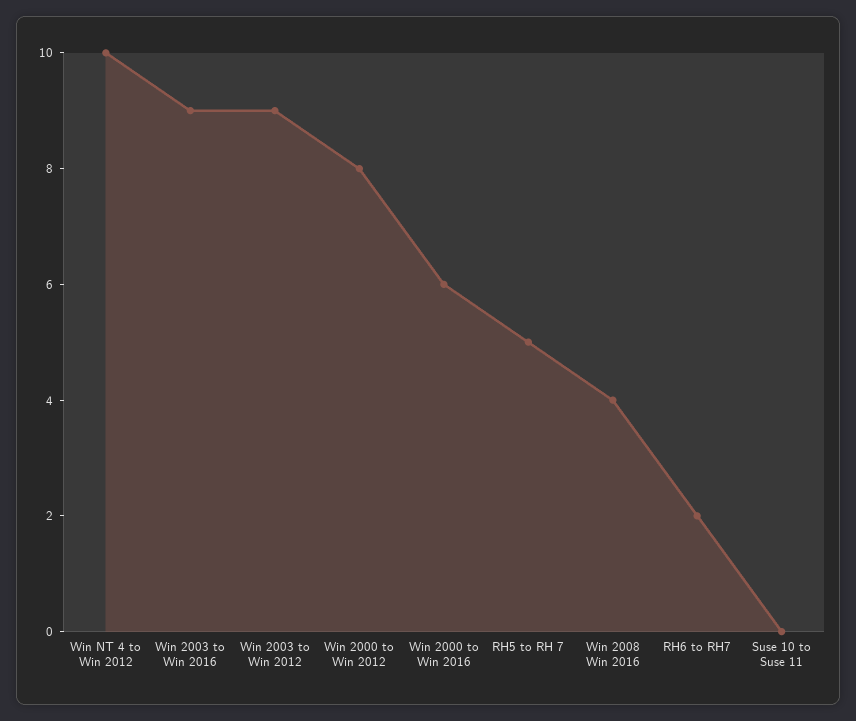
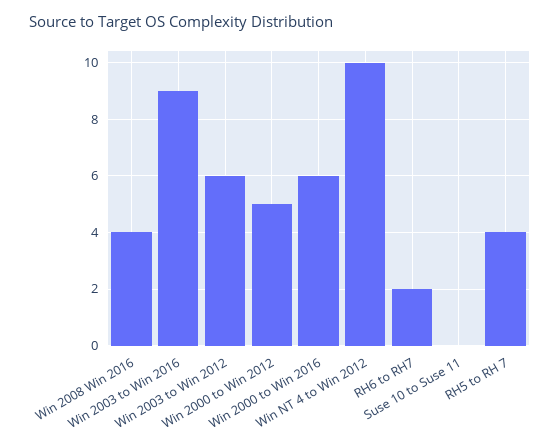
  {
    "Win NT 4 to Win 2012": 10,
    "Win 2003 to Win 2016": 9,
-   "Win 2003 to Win 2012": 9,
+   "Win 2003 to Win 2012": 6,
-   "Win 2000 to Win 2012": 8,
+   "Win 2000 to Win 2012": 5,
    "Win 2000 to Win 2016": 6,
-   "RH5 to RH 7": 5,
+   "RH5 to RH 7": 4,
    "Win 2008 Win 2016": 4,
    "RH6 to RH7": 2,
    "Suse 10 to Suse 11": 0
  }

